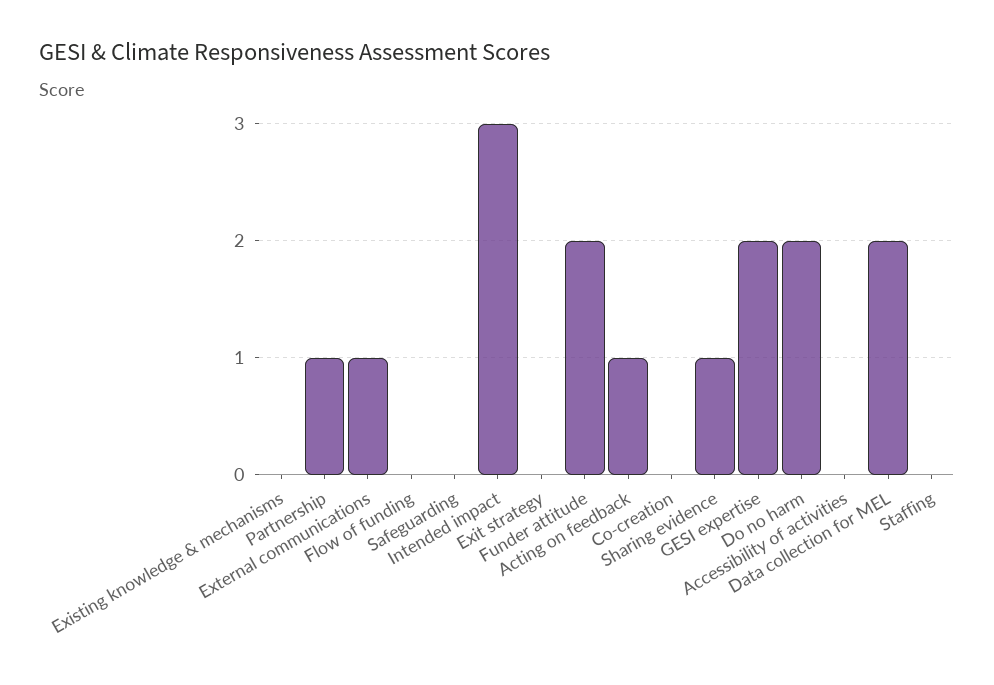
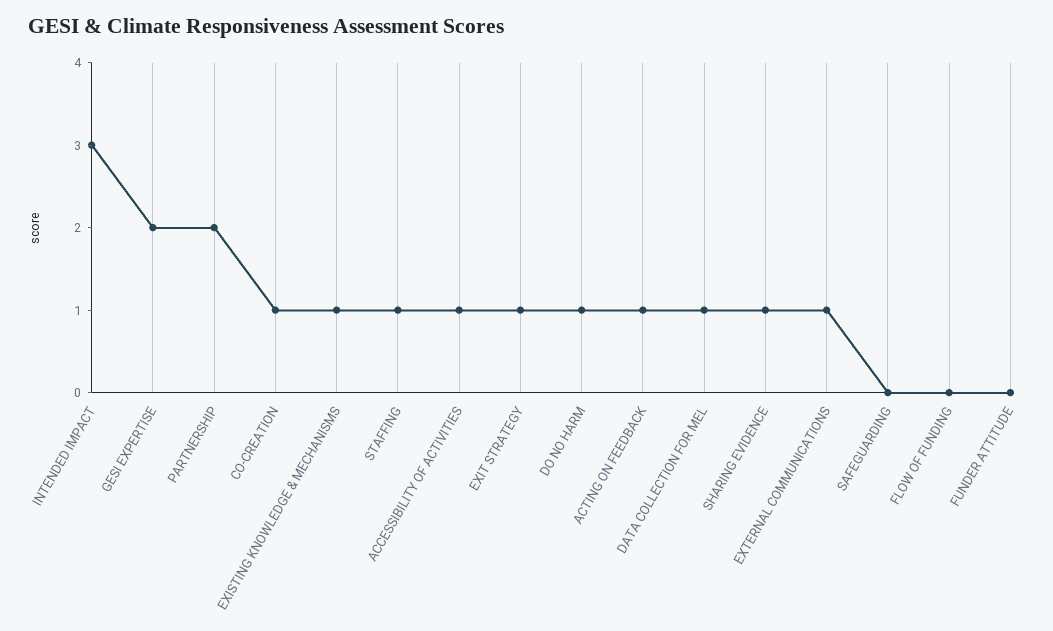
  {
-   "Existing knowledge & mechanisms": 0,
+   "Existing knowledge & mechanisms": 1,
-   "Partnership": 1,
+   "Partnership": 2,
    "External communications": 1,
    "Flow of funding": 0,
    "Safeguarding": 0,
    "Intended impact": 3,
-   "Exit strategy": 0,
+   "Exit strategy": 1,
-   "Funder attitude": 2,
+   "Funder attitude": 0,
    "Acting on feedback": 1,
-   "Co-creation": 0,
+   "Co-creation": 1,
    "Sharing evidence": 1,
    "GESI expertise": 2,
-   "Do no harm": 2,
+   "Do no harm": 1,
-   "Accessibility of activities": 0,
+   "Accessibility of activities": 1,
-   "Data collection for MEL": 2,
+   "Data collection for MEL": 1,
-   "Staffing": 0
+   "Staffing": 1
  }

